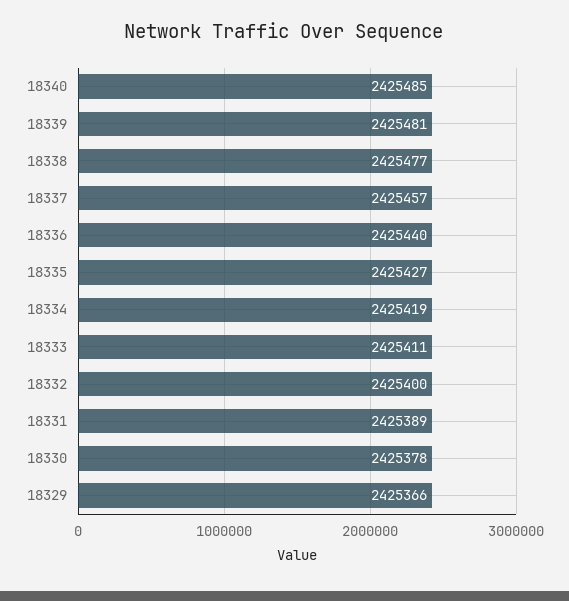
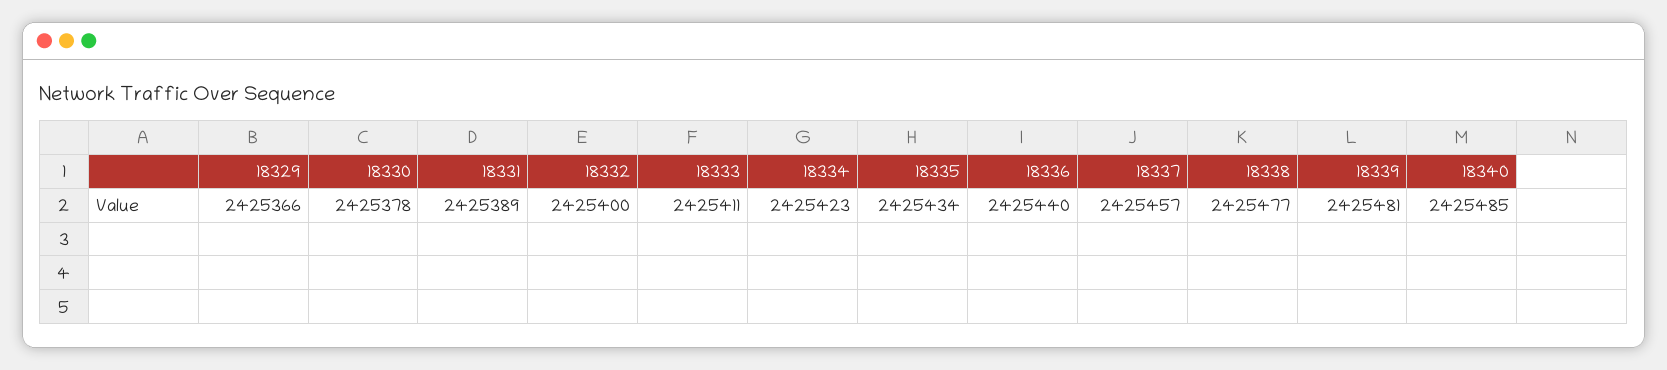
  {
    "18340": 2425485,
    "18339": 2425481,
    "18338": 2425477,
    "18337": 2425457,
    "18336": 2425440,
-   "18335": 2425427,
+   "18335": 2425434,
-   "18334": 2425419,
+   "18334": 2425423,
    "18333": 2425411,
    "18332": 2425400,
    "18331": 2425389,
    "18330": 2425378,
    "18329": 2425366
  }

